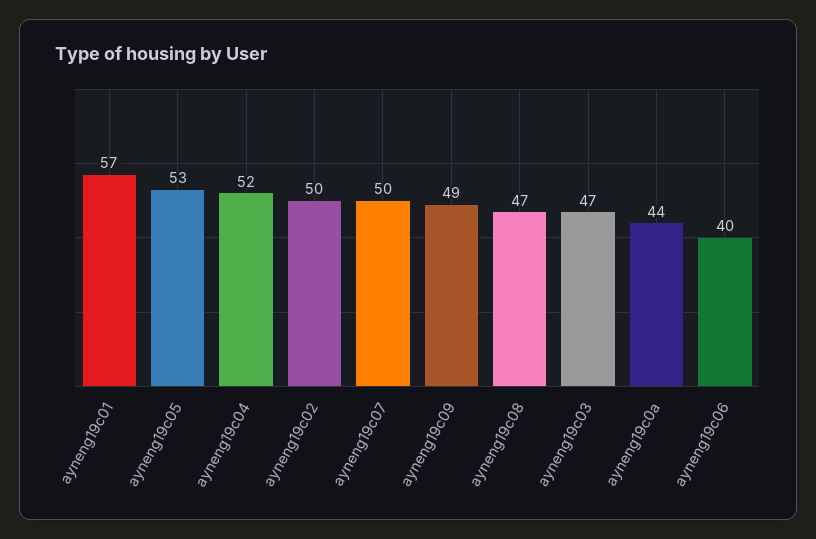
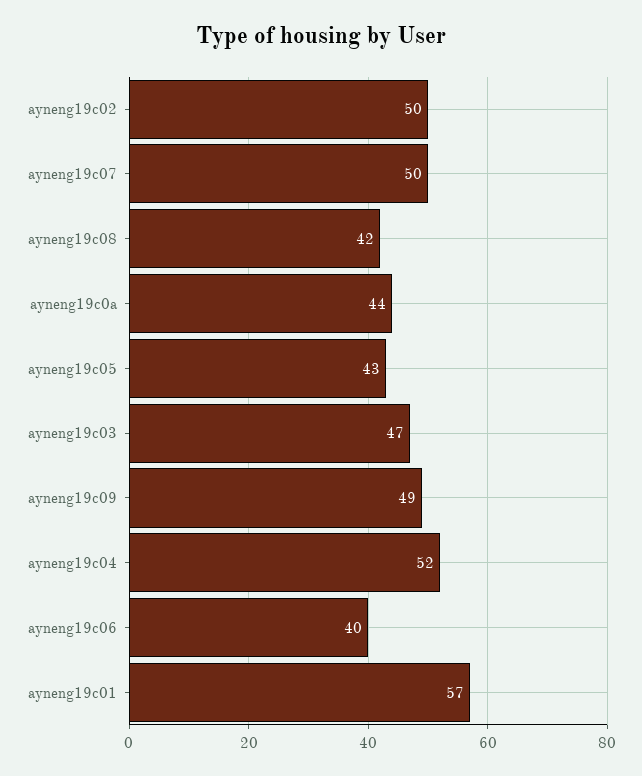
  {
    "ayneng19c01": 57,
-   "ayneng19c05": 53,
+   "ayneng19c05": 43,
    "ayneng19c04": 52,
    "ayneng19c02": 50,
    "ayneng19c07": 50,
    "ayneng19c09": 49,
-   "ayneng19c08": 47,
+   "ayneng19c08": 42,
    "ayneng19c03": 47,
    "ayneng19c0a": 44,
    "ayneng19c06": 40
  }

